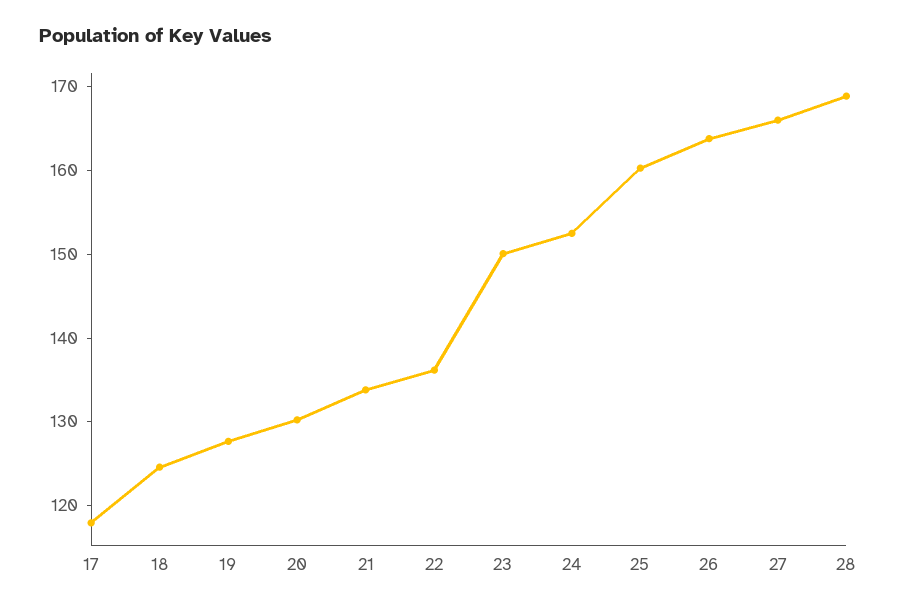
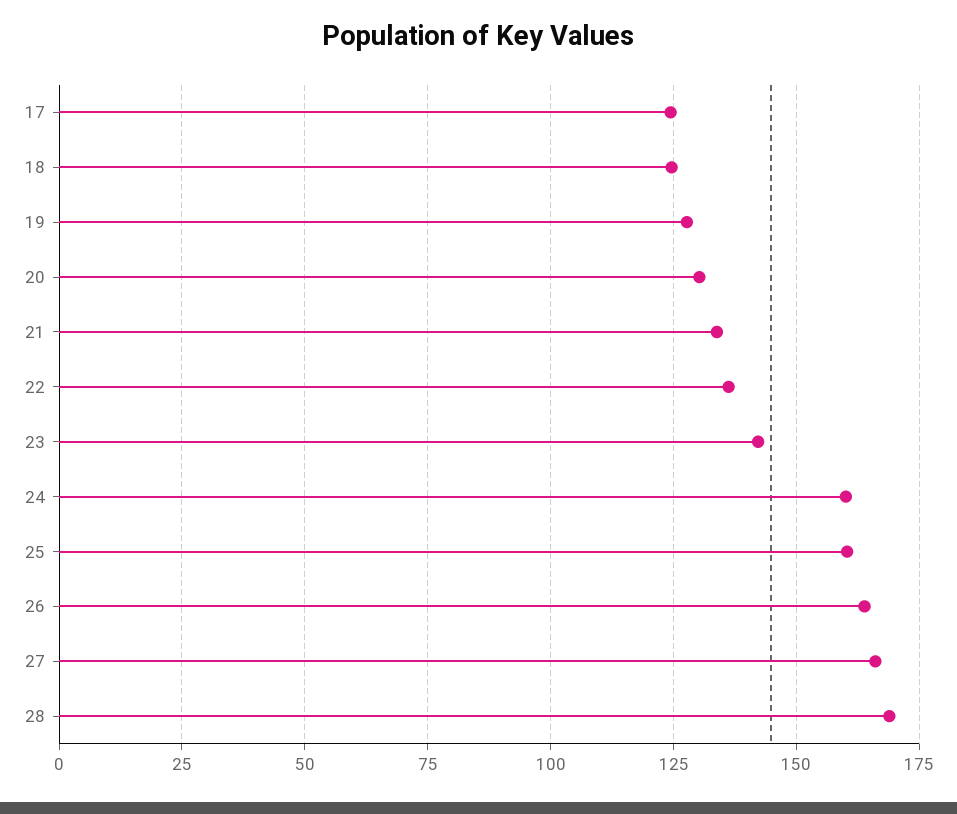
  {
-   "17": 118,
+   "17": 125,
    "18": 124,
    "19": 128,
    "20": 130,
    "21": 134,
    "22": 136,
-   "23": 150,
+   "23": 142.5,
-   "24": 152,
+   "24": 160,
    "25": 160,
    "26": 164,
    "27": 166,
    "28": 168
  }

